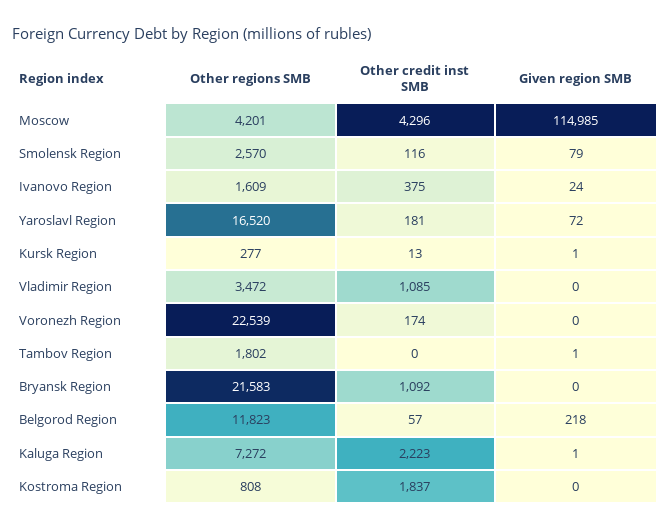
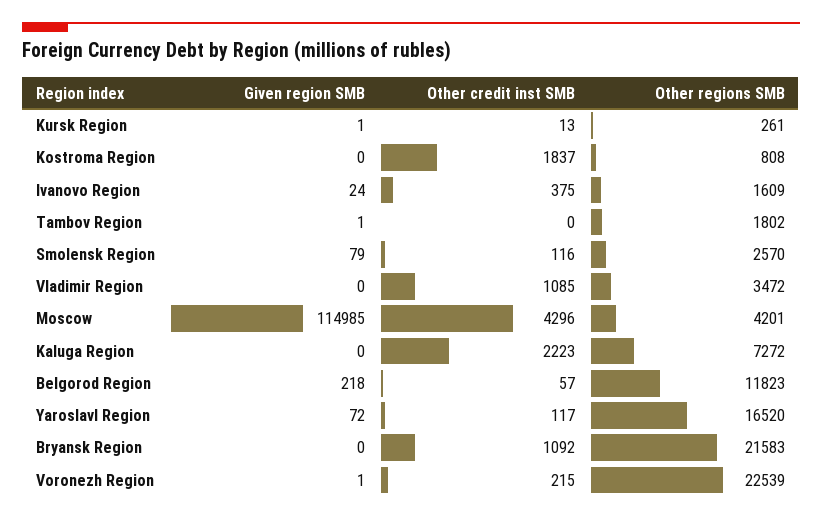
  {
    "Other regions SMB": {
      "Moscow": 4201,
      "Smolensk Region": 2570,
      "Ivanovo Region": 1609,
      "Yaroslavl Region": 16520,
-     "Kursk Region": 277,
+     "Kursk Region": 261,
      "Vladimir Region": 3472,
      "Voronezh Region": 22539,
      "Tambov Region": 1802,
      "Bryansk Region": 21583,
      "Belgorod Region": 11823,
      "Kaluga Region": 7272,
      "Kostroma Region": 808
    },
    "Other credit inst SMB": {
      "Moscow": 4296,
      "Smolensk Region": 116,
      "Ivanovo Region": 375,
-     "Yaroslavl Region": 181,
+     "Yaroslavl Region": 117,
      "Kursk Region": 13,
      "Vladimir Region": 1085,
-     "Voronezh Region": 174,
+     "Voronezh Region": 215,
      "Tambov Region": 0,
      "Bryansk Region": 1092,
      "Belgorod Region": 57,
      "Kaluga Region": 2223,
      "Kostroma Region": 1837
    },
    "Given region SMB": {
      "Moscow": 114985,
      "Smolensk Region": 79,
      "Ivanovo Region": 24,
      "Yaroslavl Region": 72,
      "Kursk Region": 1,
      "Vladimir Region": 0,
-     "Voronezh Region": 0,
+     "Voronezh Region": 1,
      "Tambov Region": 1,
      "Bryansk Region": 0,
      "Belgorod Region": 218,
-     "Kaluga Region": 1,
+     "Kaluga Region": 0,
      "Kostroma Region": 0
    }
  }

